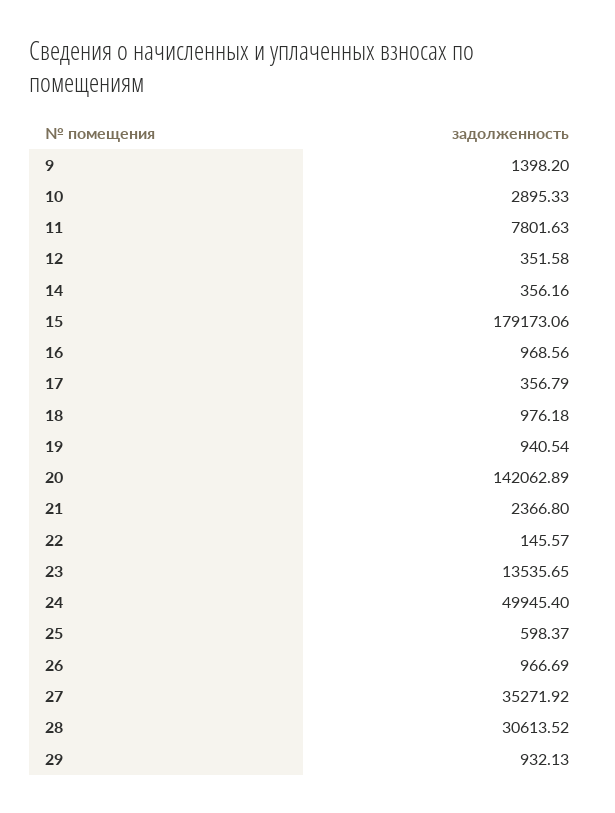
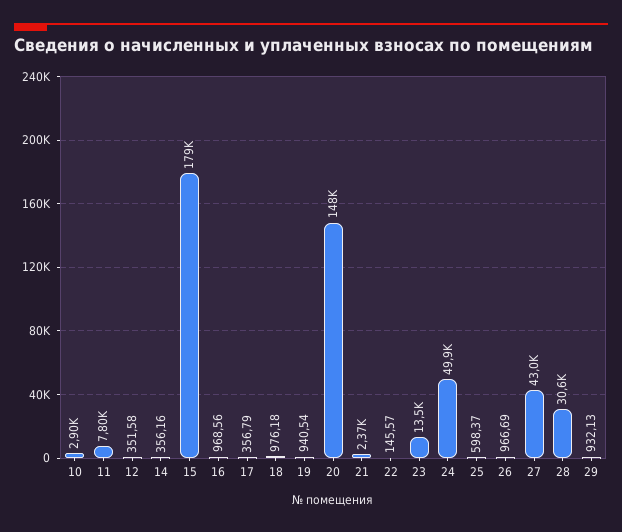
  {
-   "9": 1398.2,
    "10": 2895.33,
    "11": 7801.63,
    "12": 351.58,
    "14": 356.16,
    "15": 179173.06,
    "16": 968.56,
    "17": 356.79,
    "18": 976.18,
    "19": 940.54,
-   "20": 142062.89,
+   "20": 148000,
    "21": 2366.8,
    "22": 145.57,
    "23": 13535.65,
    "24": 49945.4,
    "25": 598.37,
    "26": 966.69,
-   "27": 35271.92,
+   "27": 43000,
    "28": 30613.52,
    "29": 932.13
  }

